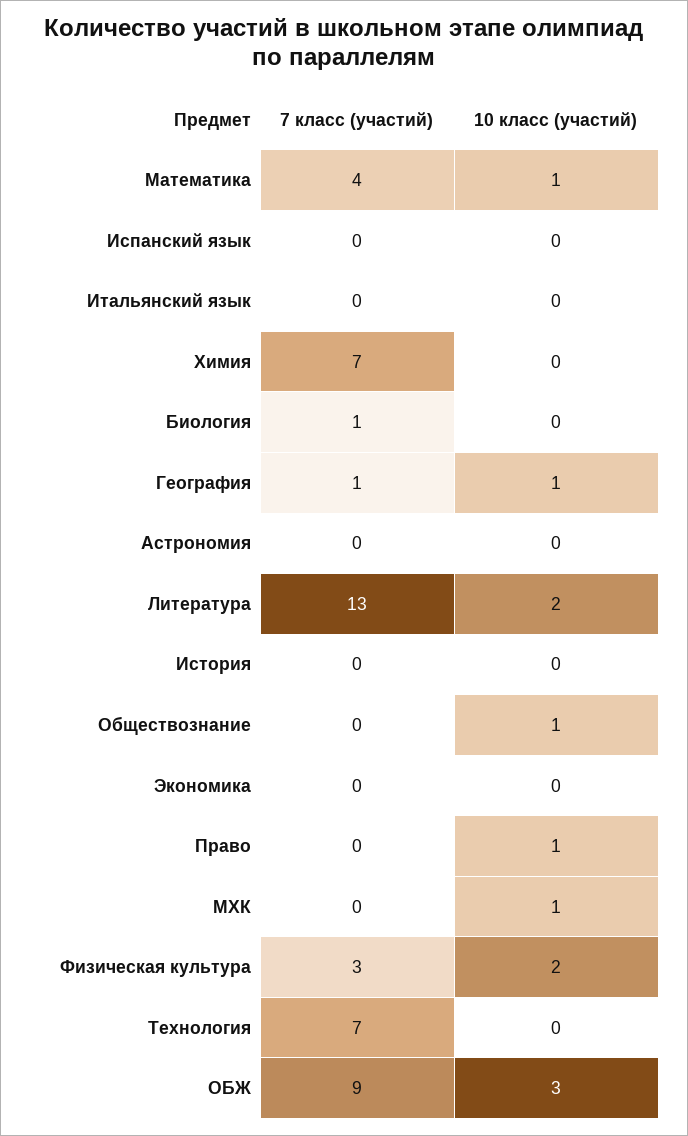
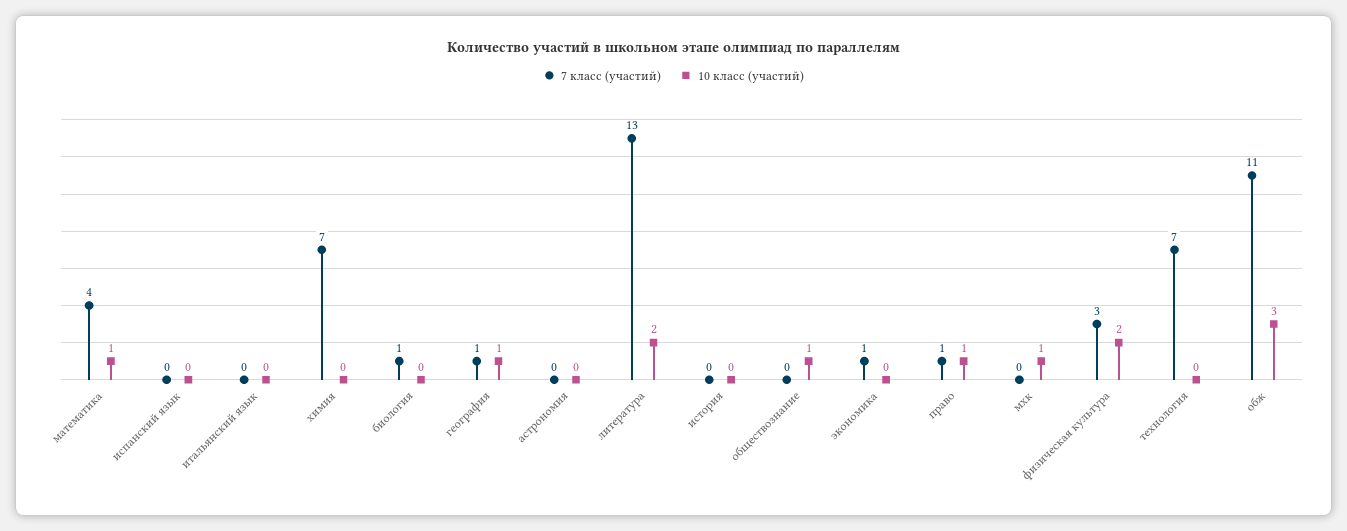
  {
    "7 класс (участий)": {
      "Математика": 4,
      "Испанский язык": 0,
      "Итальянский язык": 0,
      "Химия": 7,
      "Биология": 1,
      "География": 1,
      "Астрономия": 0,
      "Литература": 13,
      "История": 0,
      "Обществознание": 0,
-     "Экономика": 0,
+     "Экономика": 1,
-     "Право": 0,
+     "Право": 1,
      "МХК": 0,
      "Физическая культура": 3,
      "Технология": 7,
-     "ОБЖ": 9
+     "ОБЖ": 11
    },
    "10 класс (участий)": {
      "Математика": 1,
      "Испанский язык": 0,
      "Итальянский язык": 0,
      "Химия": 0,
      "Биология": 0,
      "География": 1,
      "Астрономия": 0,
      "Литература": 2,
      "История": 0,
      "Обществознание": 1,
      "Экономика": 0,
      "Право": 1,
      "МХК": 1,
      "Физическая культура": 2,
      "Технология": 0,
      "ОБЖ": 3
    }
  }

